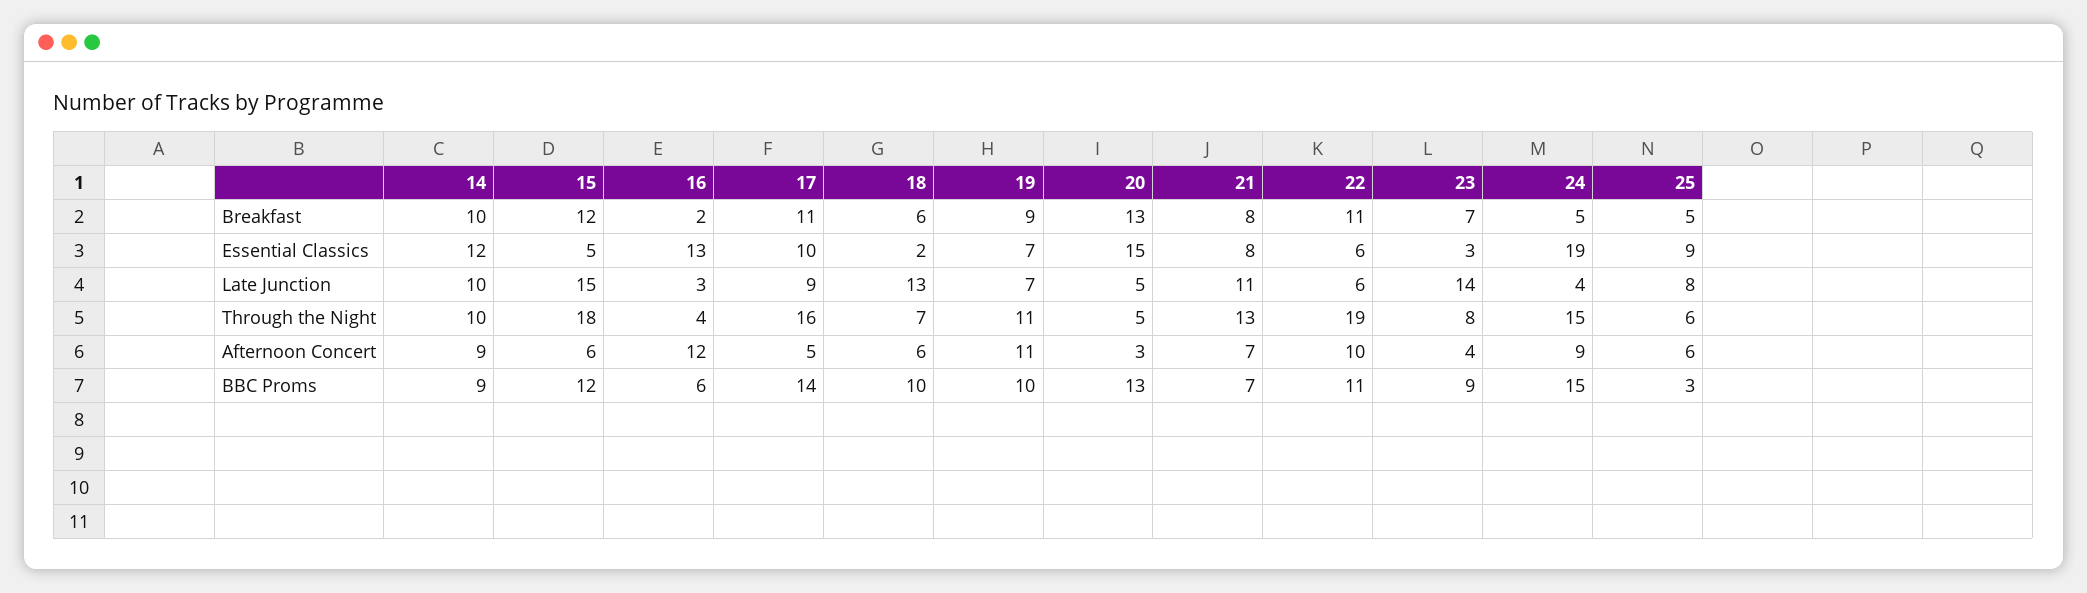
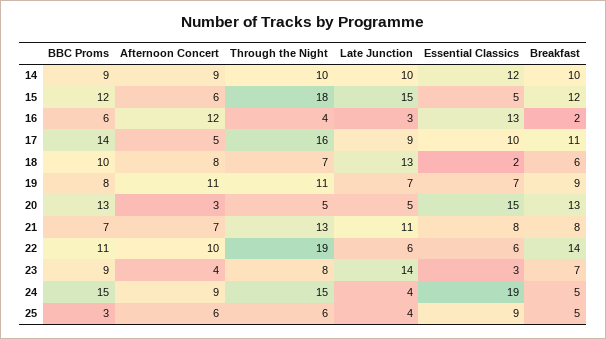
  {
    "14": {
      "Breakfast": 10,
      "Essential Classics": 12,
      "Late Junction": 10,
      "Through the Night": 10,
      "Afternoon Concert": 9,
      "BBC Proms": 9
    },
    "15": {
      "Breakfast": 12,
      "Essential Classics": 5,
      "Late Junction": 15,
      "Through the Night": 18,
      "Afternoon Concert": 6,
      "BBC Proms": 12
    },
    "16": {
      "Breakfast": 2,
      "Essential Classics": 13,
      "Late Junction": 3,
      "Through the Night": 4,
      "Afternoon Concert": 12,
      "BBC Proms": 6
    },
    "17": {
      "Breakfast": 11,
      "Essential Classics": 10,
      "Late Junction": 9,
      "Through the Night": 16,
      "Afternoon Concert": 5,
      "BBC Proms": 14
    },
    "18": {
      "Breakfast": 6,
      "Essential Classics": 2,
      "Late Junction": 13,
      "Through the Night": 7,
-     "Afternoon Concert": 6,
+     "Afternoon Concert": 8,
      "BBC Proms": 10
    },
    "19": {
      "Breakfast": 9,
      "Essential Classics": 7,
      "Late Junction": 7,
      "Through the Night": 11,
      "Afternoon Concert": 11,
-     "BBC Proms": 10
+     "BBC Proms": 8
    },
    "20": {
      "Breakfast": 13,
      "Essential Classics": 15,
      "Late Junction": 5,
      "Through the Night": 5,
      "Afternoon Concert": 3,
      "BBC Proms": 13
    },
    "21": {
      "Breakfast": 8,
      "Essential Classics": 8,
      "Late Junction": 11,
      "Through the Night": 13,
      "Afternoon Concert": 7,
      "BBC Proms": 7
    },
    "22": {
-     "Breakfast": 11,
+     "Breakfast": 14,
      "Essential Classics": 6,
      "Late Junction": 6,
      "Through the Night": 19,
      "Afternoon Concert": 10,
      "BBC Proms": 11
    },
    "23": {
      "Breakfast": 7,
      "Essential Classics": 3,
      "Late Junction": 14,
      "Through the Night": 8,
      "Afternoon Concert": 4,
      "BBC Proms": 9
    },
    "24": {
      "Breakfast": 5,
      "Essential Classics": 19,
      "Late Junction": 4,
      "Through the Night": 15,
      "Afternoon Concert": 9,
      "BBC Proms": 15
    },
    "25": {
      "Breakfast": 5,
      "Essential Classics": 9,
-     "Late Junction": 8,
+     "Late Junction": 4,
      "Through the Night": 6,
      "Afternoon Concert": 6,
      "BBC Proms": 3
    }
  }

